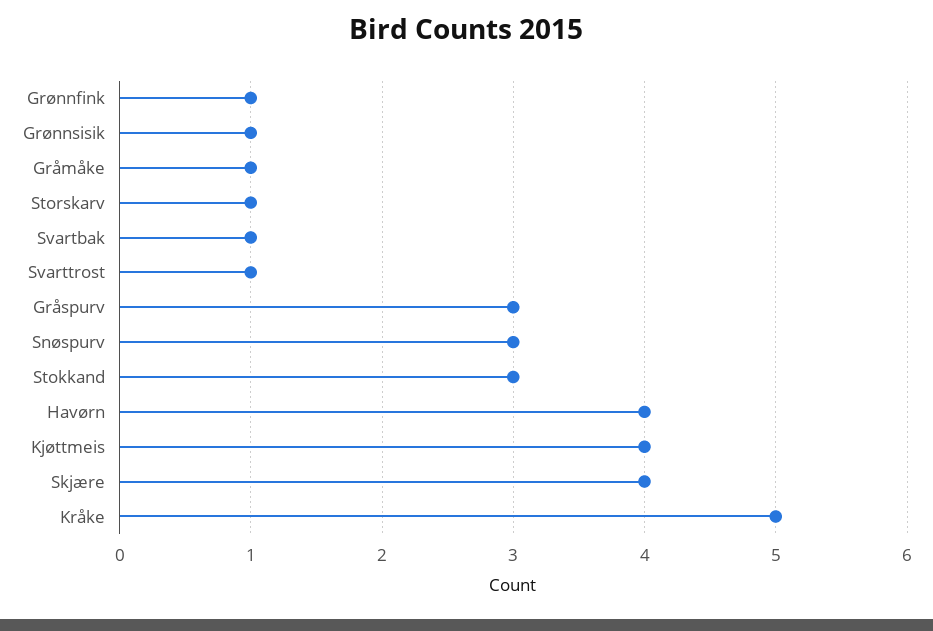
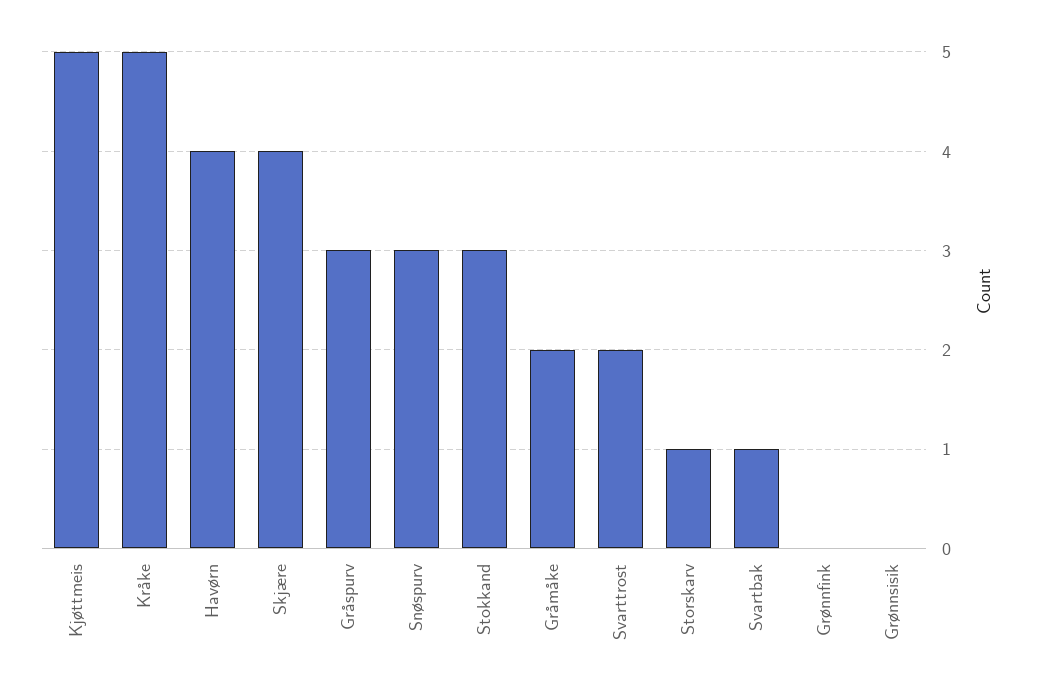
  {
-   "Grønnfink": 1,
+   "Grønnfink": 0,
-   "Grønnsisik": 1,
+   "Grønnsisik": 0,
-   "Gråmåke": 1,
+   "Gråmåke": 2,
    "Storskarv": 1,
    "Svartbak": 1,
-   "Svarttrost": 1,
+   "Svarttrost": 2,
    "Gråspurv": 3,
    "Snøspurv": 3,
    "Stokkand": 3,
    "Havørn": 4,
-   "Kjøttmeis": 4,
+   "Kjøttmeis": 5,
    "Skjære": 4,
    "Kråke": 5
  }

